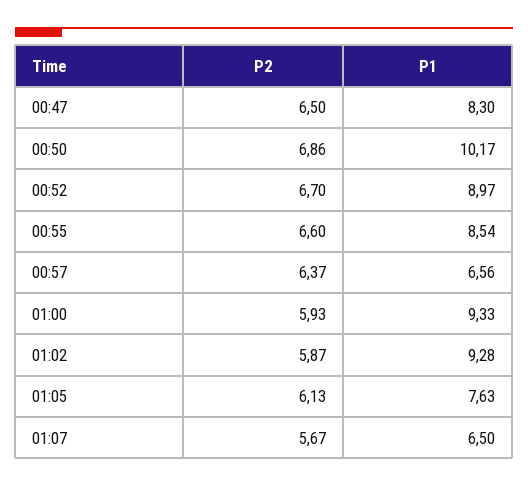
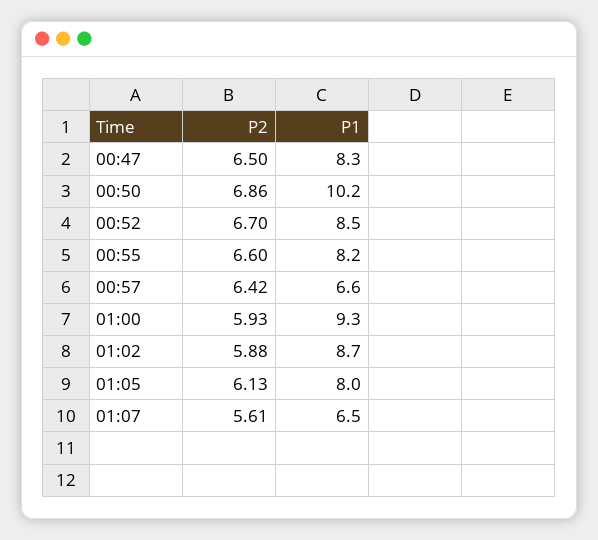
  {
    "P2": {
      "00:47": 6.5,
      "00:50": 6.86,
      "00:52": 6.7,
      "00:55": 6.6,
-     "00:57": 6.37,
+     "00:57": 6.42,
      "01:00": 5.93,
-     "01:02": 5.87,
+     "01:02": 5.88,
      "01:05": 6.13,
-     "01:07": 5.67
+     "01:07": 5.61
    },
    "P1": {
      "00:47": 8.3,
      "00:50": 10.17,
-     "00:52": 8.97,
+     "00:52": 8.5,
-     "00:55": 8.54,
+     "00:55": 8.2,
      "00:57": 6.56,
      "01:00": 9.33,
-     "01:02": 9.28,
+     "01:02": 8.7,
-     "01:05": 7.63,
+     "01:05": 8,
      "01:07": 6.5
    }
  }

